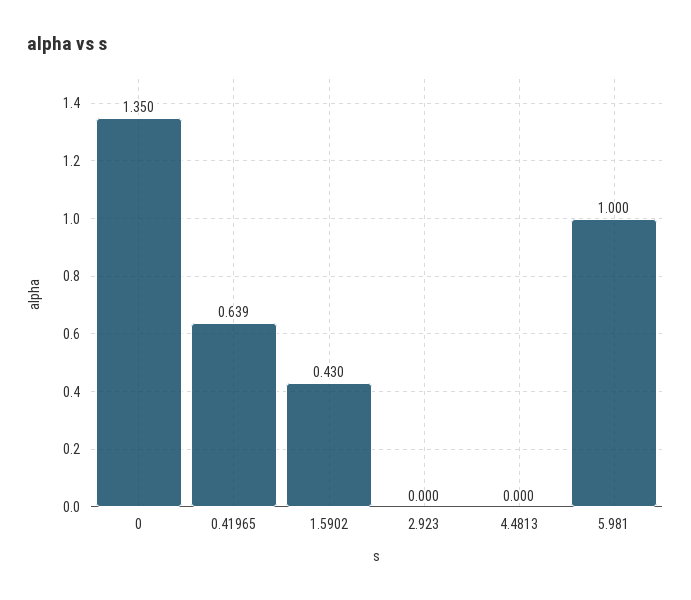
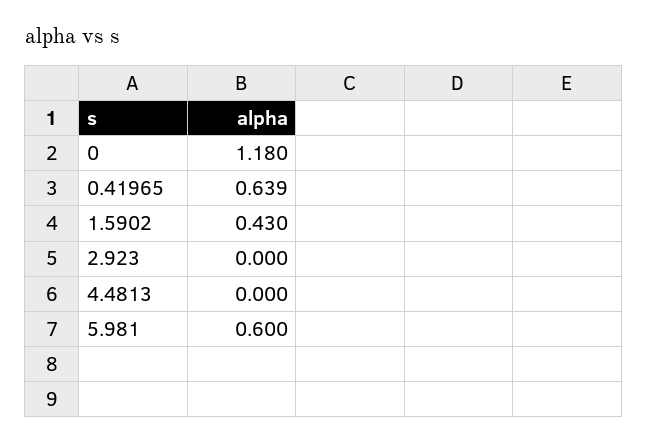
  {
-   "0": 1.35,
+   "0": 1.18,
    "0.41965": 0.639,
    "1.5902": 0.43,
    "2.923": 0,
    "4.4813": 0,
-   "5.981": 1
+   "5.981": 0.6
  }

